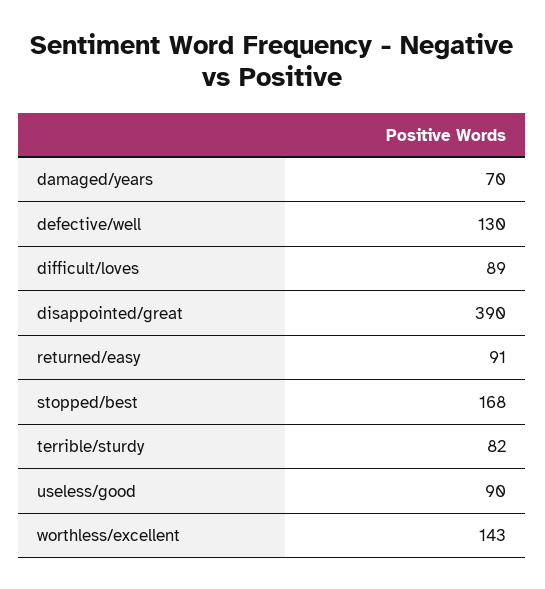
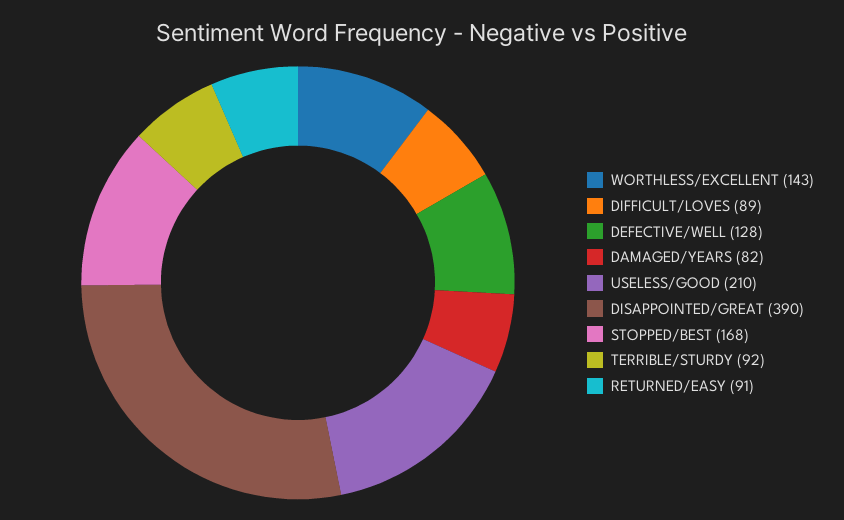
  {
-   "damaged/years": 70,
+   "damaged/years": 82,
-   "defective/well": 130,
+   "defective/well": 128,
    "difficult/loves": 89,
    "disappointed/great": 390,
    "returned/easy": 91,
    "stopped/best": 168,
-   "terrible/sturdy": 82,
+   "terrible/sturdy": 92,
-   "useless/good": 90,
+   "useless/good": 210,
    "worthless/excellent": 143
  }

